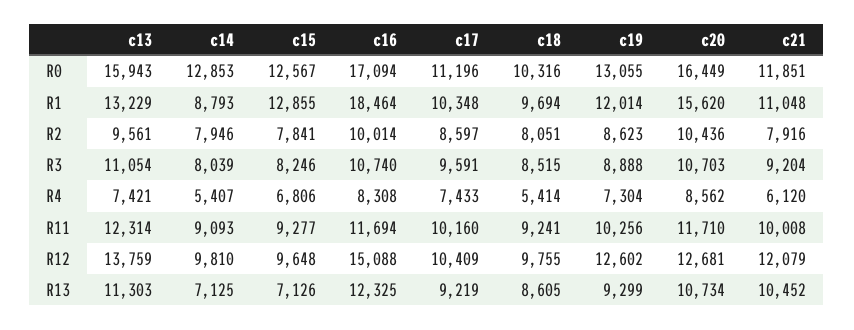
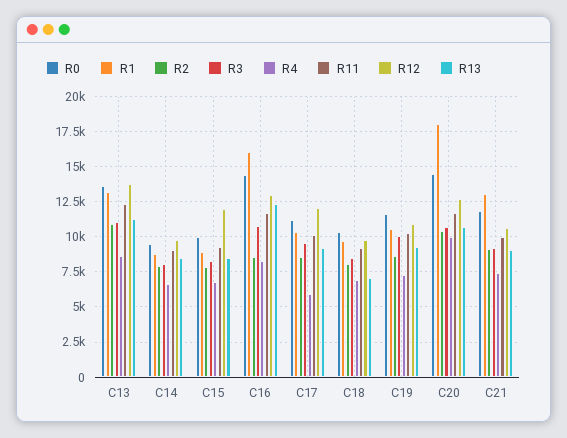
  {
    "R0": {
-     "c13": 15943,
+     "c13": 13500,
-     "c14": 12853,
+     "c14": 9500,
-     "c15": 12567,
+     "c15": 10000,
-     "c16": 17094,
+     "c16": 14500,
      "c17": 11196,
      "c18": 10316,
-     "c19": 13055,
+     "c19": 11500,
-     "c20": 16449,
+     "c20": 14500,
      "c21": 11851
    },
    "R1": {
      "c13": 13229,
      "c14": 8793,
-     "c15": 12855,
+     "c15": 9000,
-     "c16": 18464,
+     "c16": 16000,
      "c17": 10348,
      "c18": 9694,
-     "c19": 12014,
+     "c19": 10500,
-     "c20": 15620,
+     "c20": 18000,
-     "c21": 11048
+     "c21": 13000
    },
    "R2": {
-     "c13": 9561,
+     "c13": 11000,
      "c14": 7946,
      "c15": 7841,
-     "c16": 10014,
+     "c16": 8500,
      "c17": 8597,
      "c18": 8051,
      "c19": 8623,
      "c20": 10436,
-     "c21": 7916
+     "c21": 9000
    },
    "R3": {
      "c13": 11054,
      "c14": 8039,
      "c15": 8246,
      "c16": 10740,
      "c17": 9591,
      "c18": 8515,
-     "c19": 8888,
+     "c19": 10000,
      "c20": 10703,
      "c21": 9204
    },
    "R4": {
-     "c13": 7421,
+     "c13": 8500,
-     "c14": 5407,
+     "c14": 6500,
      "c15": 6806,
      "c16": 8308,
-     "c17": 7433,
+     "c17": 6000,
-     "c18": 5414,
+     "c18": 7000,
      "c19": 7304,
-     "c20": 8562,
+     "c20": 10000,
-     "c21": 6120
+     "c21": 7500
    },
    "R11": {
      "c13": 12314,
      "c14": 9093,
      "c15": 9277,
      "c16": 11694,
      "c17": 10160,
      "c18": 9241,
      "c19": 10256,
      "c20": 11710,
      "c21": 10008
    },
    "R12": {
      "c13": 13759,
      "c14": 9810,
-     "c15": 9648,
+     "c15": 12000,
-     "c16": 15088,
+     "c16": 13000,
-     "c17": 10409,
+     "c17": 12000,
      "c18": 9755,
-     "c19": 12602,
+     "c19": 11000,
      "c20": 12681,
-     "c21": 12079
+     "c21": 10500
    },
    "R13": {
      "c13": 11303,
-     "c14": 7125,
+     "c14": 8500,
-     "c15": 7126,
+     "c15": 8500,
      "c16": 12325,
      "c17": 9219,
-     "c18": 8605,
+     "c18": 7000,
      "c19": 9299,
      "c20": 10734,
-     "c21": 10452
+     "c21": 9000
    }
  }

